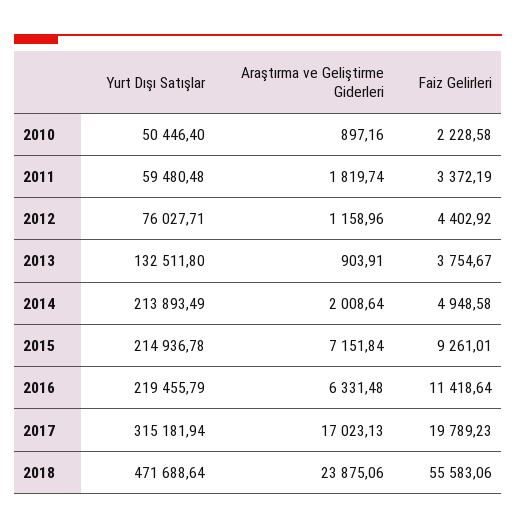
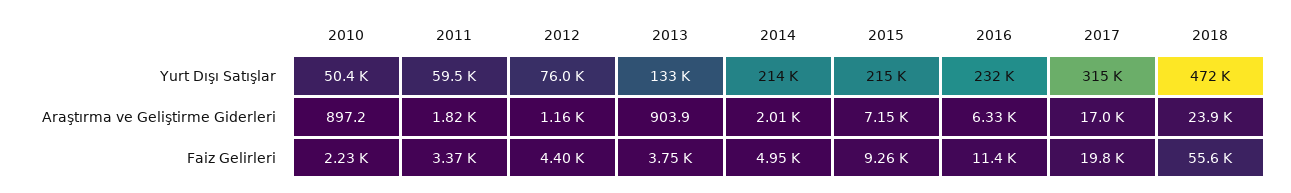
  {
    "Yurt Dışı Satışlar": {
      "2010": 50446.4,
      "2011": 59480.48,
      "2012": 76027.71,
      "2013": 132511.8,
      "2014": 213893.49,
      "2015": 214936.78,
-     "2016": 219455.79,
+     "2016": 232000,
      "2017": 315181.94,
      "2018": 471688.64
    },
    "Araştırma ve Geliştirme Giderleri": {
      "2010": 897.16,
      "2011": 1819.74,
      "2012": 1158.96,
      "2013": 903.91,
      "2014": 2008.64,
      "2015": 7151.84,
      "2016": 6331.48,
      "2017": 17023.13,
      "2018": 23875.06
    },
    "Faiz Gelirleri": {
      "2010": 2228.58,
      "2011": 3372.19,
      "2012": 4402.92,
      "2013": 3754.67,
      "2014": 4948.58,
      "2015": 9261.01,
      "2016": 11418.64,
      "2017": 19789.23,
      "2018": 55583.06
    }
  }

